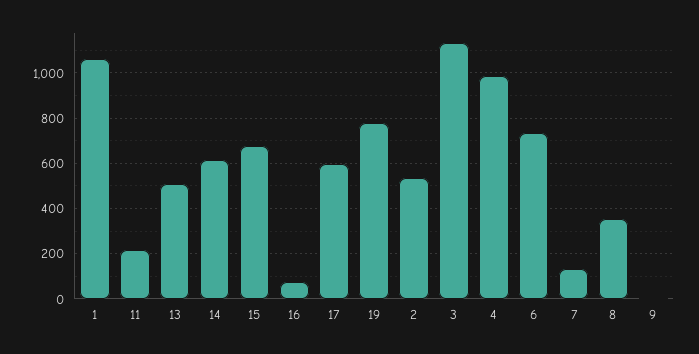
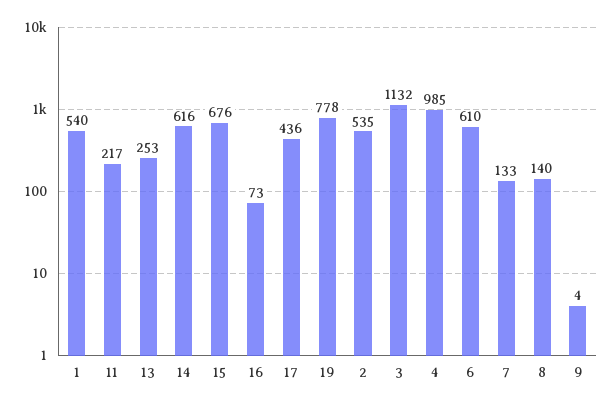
  {
-   "1": 1050,
+   "1": 540,
    "11": 217,
-   "13": 500,
+   "13": 253,
    "14": 616,
    "15": 676,
    "16": 73,
-   "17": 600,
+   "17": 436,
    "19": 778,
    "2": 535,
    "3": 1132,
    "4": 985,
-   "6": 750,
+   "6": 610,
    "7": 133,
-   "8": 350,
+   "8": 140,
    "9": 4
  }

